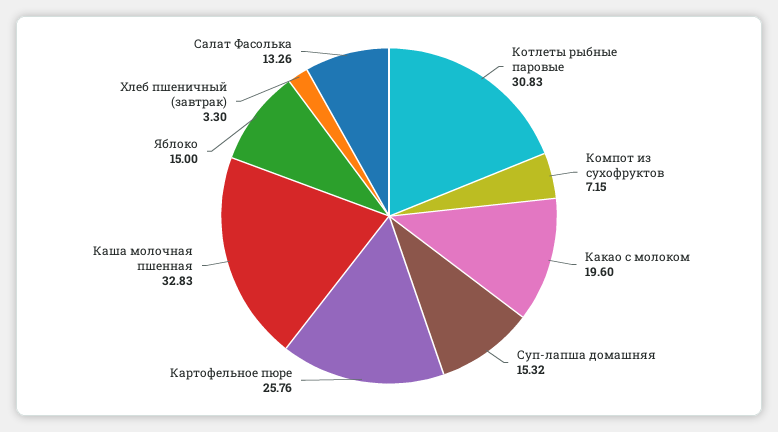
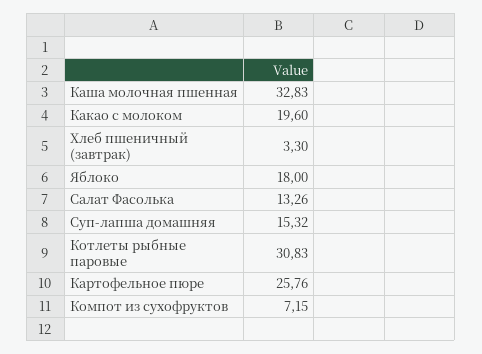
  {
    "Котлеты рыбные паровые": 30.83,
    "Компот из сухофруктов": 7.15,
    "Какао с молоком": 19.6,
    "Суп-лапша домашняя": 15.32,
    "Картофельное пюре": 25.76,
    "Каша молочная пшенная": 32.83,
-   "Яблоко": 15,
+   "Яблоко": 18,
    "Хлеб пшеничный (завтрак)": 3.3,
    "Салат Фасолька": 13.26
  }

